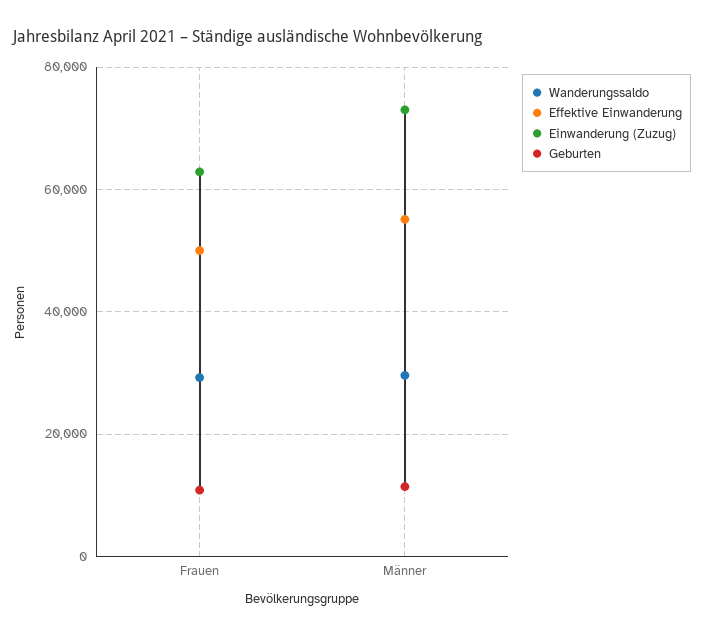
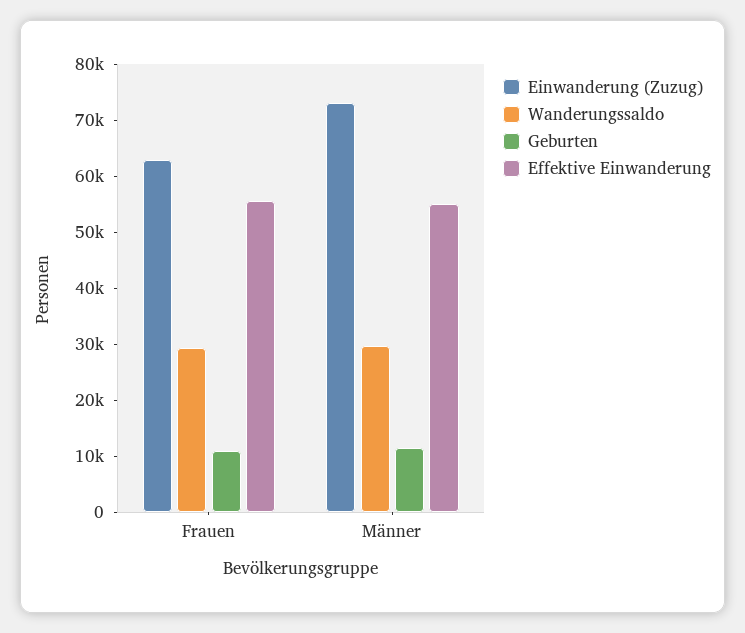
  {
    "Wanderungssaldo": {
      "Frauen": 30000,
      "Männer": 30000
    },
    "Effektive Einwanderung": {
-     "Frauen": 50000,
+     "Frauen": 56000,
      "Männer": 56000
    },
    "Einwanderung (Zuzug)": {
      "Frauen": 62000,
      "Männer": 74000
    },
    "Geburten": {
      "Frauen": 10000,
      "Männer": 12000
    }
  }

